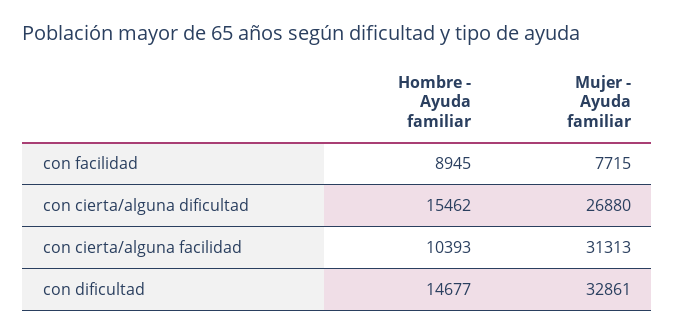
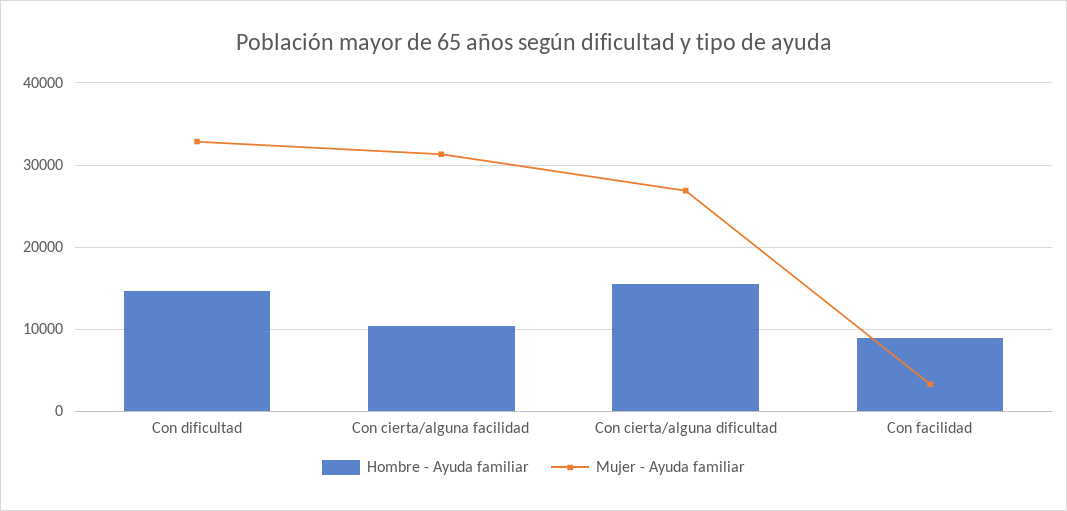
  {
    "Hombre - Ayuda familiar": {
      "con facilidad": 8945,
      "con cierta/alguna dificultad": 15462,
      "con cierta/alguna facilidad": 10393,
      "con dificultad": 14677
    },
    "Mujer - Ayuda familiar": {
-     "con facilidad": 7715,
+     "con facilidad": 3000,
      "con cierta/alguna dificultad": 26880,
      "con cierta/alguna facilidad": 31313,
      "con dificultad": 32861
    }
  }

